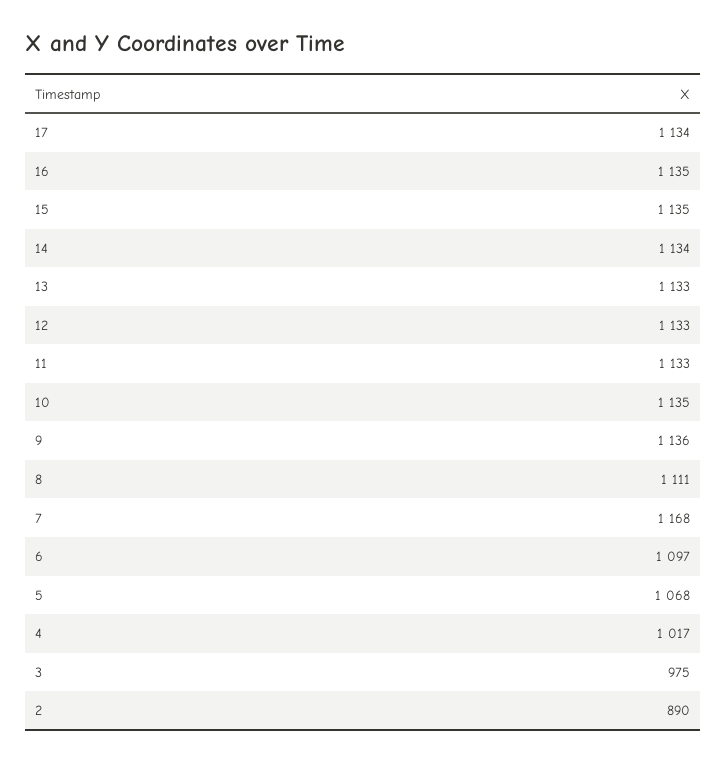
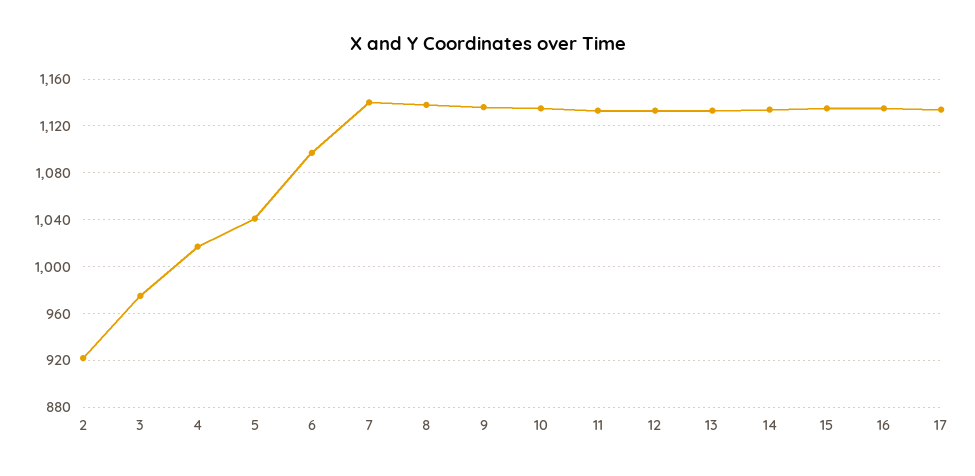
  {
    "17": 1134,
    "16": 1135,
    "15": 1135,
    "14": 1134,
    "13": 1133,
    "12": 1133,
    "11": 1133,
    "10": 1135,
    "9": 1136,
-   "8": 1111,
+   "8": 1140,
-   "7": 1168,
+   "7": 1140,
    "6": 1097,
-   "5": 1068,
+   "5": 1040,
    "4": 1017,
    "3": 975,
-   "2": 890
+   "2": 920
  }

